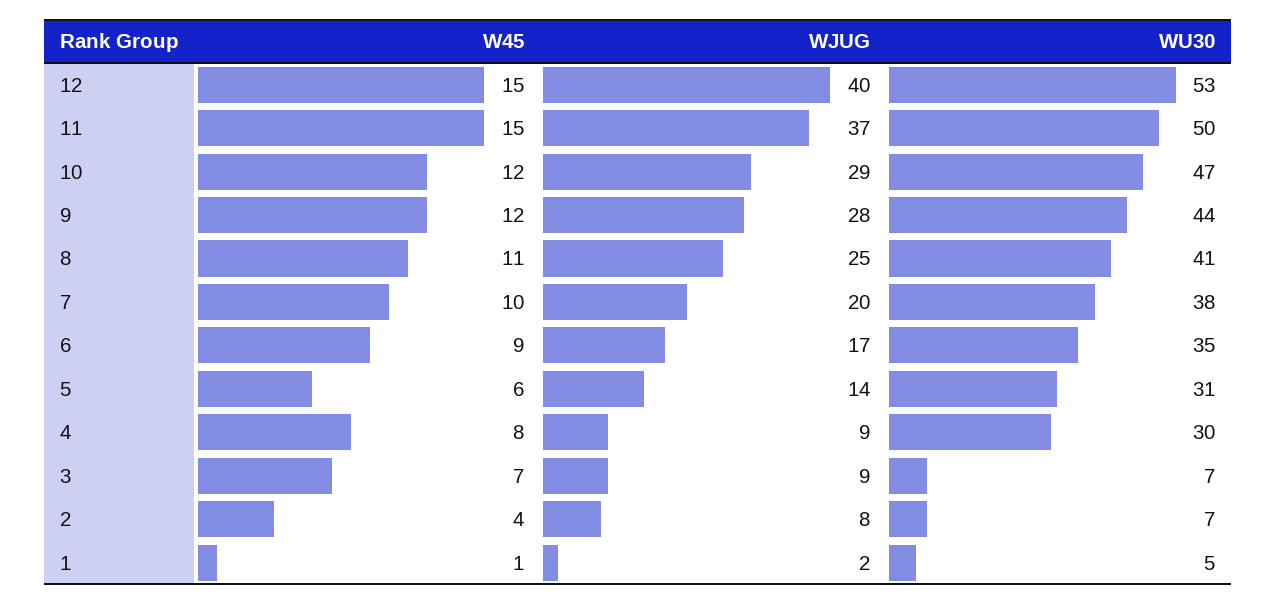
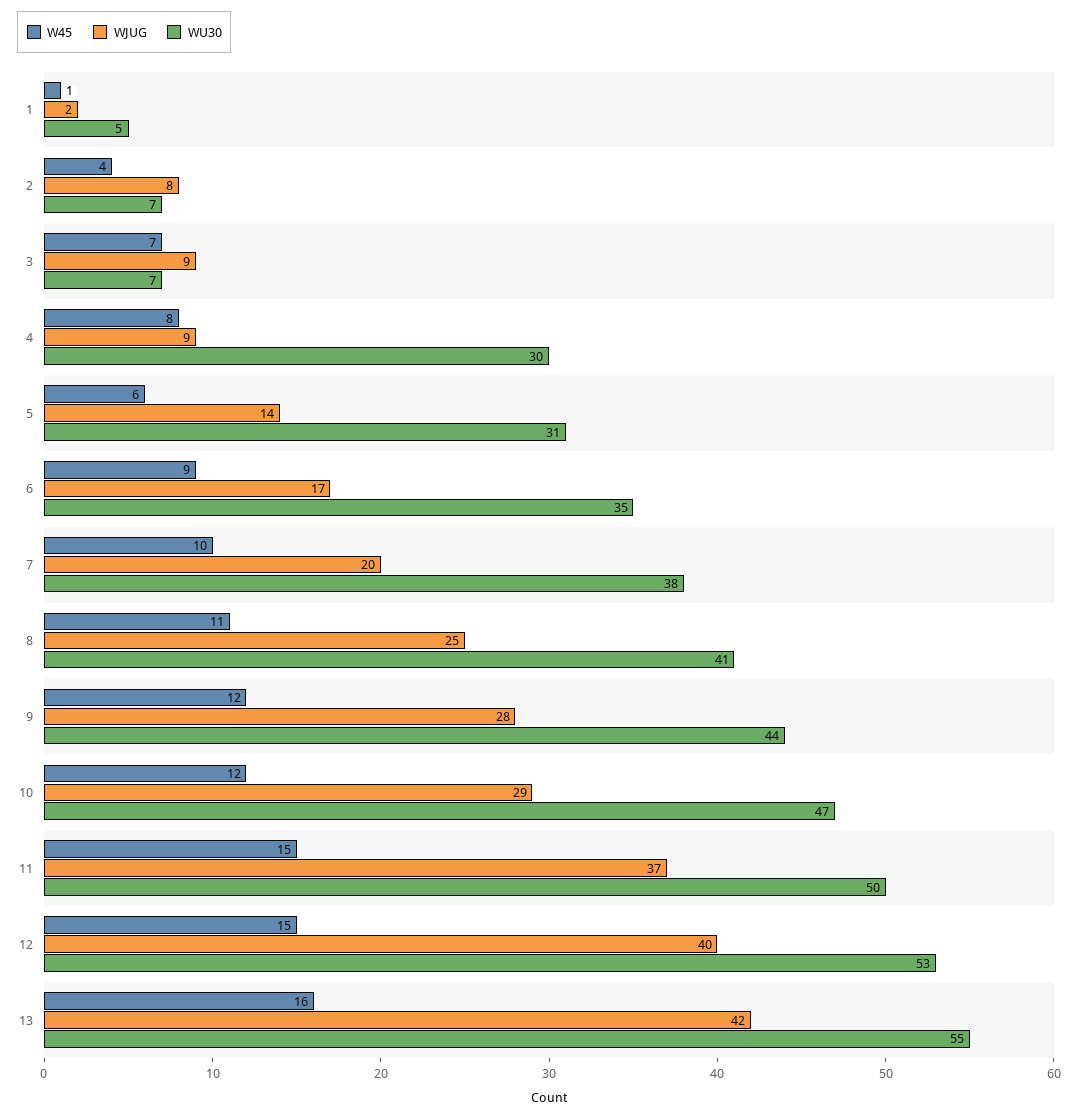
  {
    "W45": {
      "12": 15,
      "11": 15,
      "10": 12,
      "9": 12,
      "8": 11,
      "7": 10,
      "6": 9,
      "5": 6,
      "4": 8,
      "3": 7,
      "2": 4,
-     "1": 1
+     "1": 1,
+     "13": 16
    },
    "WJUG": {
      "12": 40,
      "11": 37,
      "10": 29,
      "9": 28,
      "8": 25,
      "7": 20,
      "6": 17,
      "5": 14,
      "4": 9,
      "3": 9,
      "2": 8,
-     "1": 2
+     "1": 2,
+     "13": 42
    },
    "WU30": {
      "12": 53,
      "11": 50,
      "10": 47,
      "9": 44,
      "8": 41,
      "7": 38,
      "6": 35,
      "5": 31,
      "4": 30,
      "3": 7,
      "2": 7,
-     "1": 5
+     "1": 5,
+     "13": 55
    }
  }

